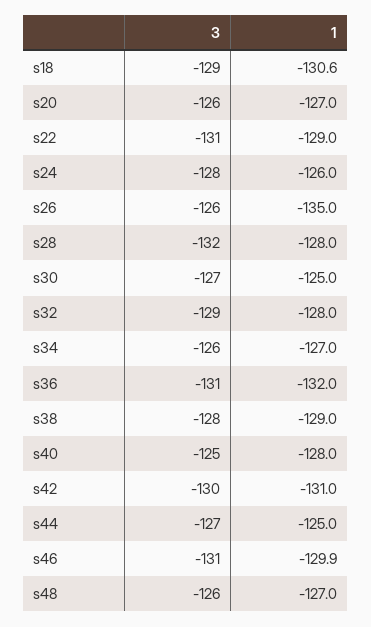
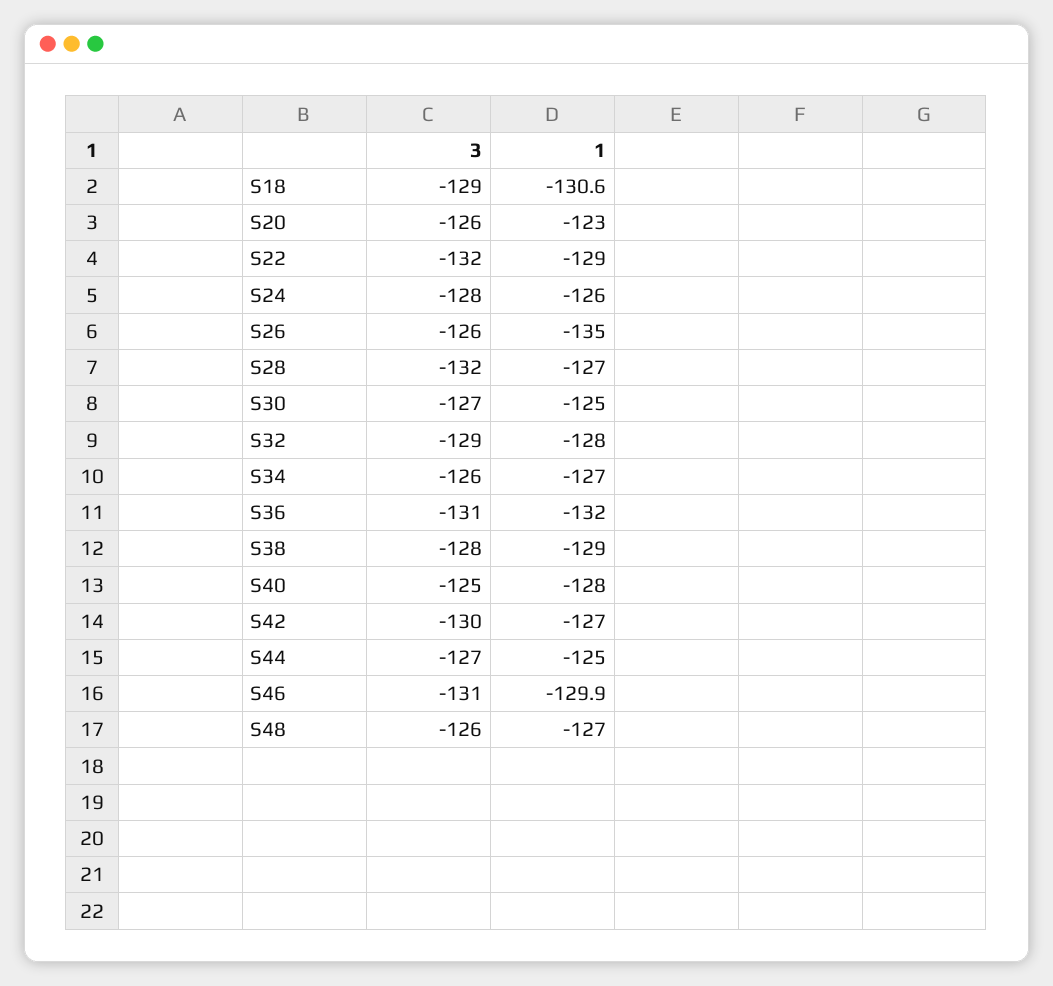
  {
    "3": {
      "s18": -129,
      "s20": -126,
-     "s22": -131,
+     "s22": -132,
      "s24": -128,
      "s26": -126,
      "s28": -132,
      "s30": -127,
      "s32": -129,
      "s34": -126,
      "s36": -131,
      "s38": -128,
      "s40": -125,
      "s42": -130,
      "s44": -127,
      "s46": -131,
      "s48": -126
    },
    "1": {
      "s18": -130.6,
-     "s20": -127,
+     "s20": -123,
      "s22": -129,
      "s24": -126,
      "s26": -135,
-     "s28": -128,
+     "s28": -127,
      "s30": -125,
      "s32": -128,
      "s34": -127,
      "s36": -132,
      "s38": -129,
      "s40": -128,
-     "s42": -131,
+     "s42": -127,
      "s44": -125,
      "s46": -129.9,
      "s48": -127
    }
  }

